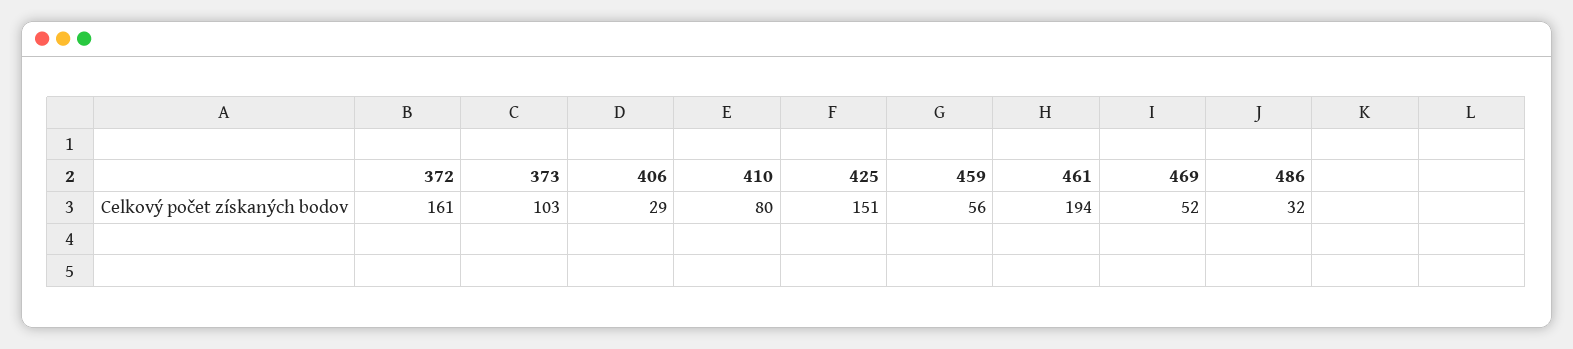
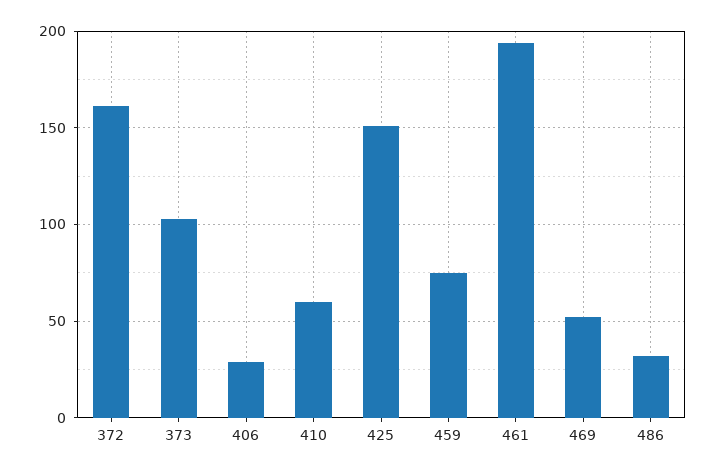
  {
    "372": 161,
    "373": 103,
    "406": 29,
-   "410": 80,
+   "410": 60,
    "425": 151,
-   "459": 56,
+   "459": 75,
    "461": 194,
    "469": 52,
    "486": 32
  }

